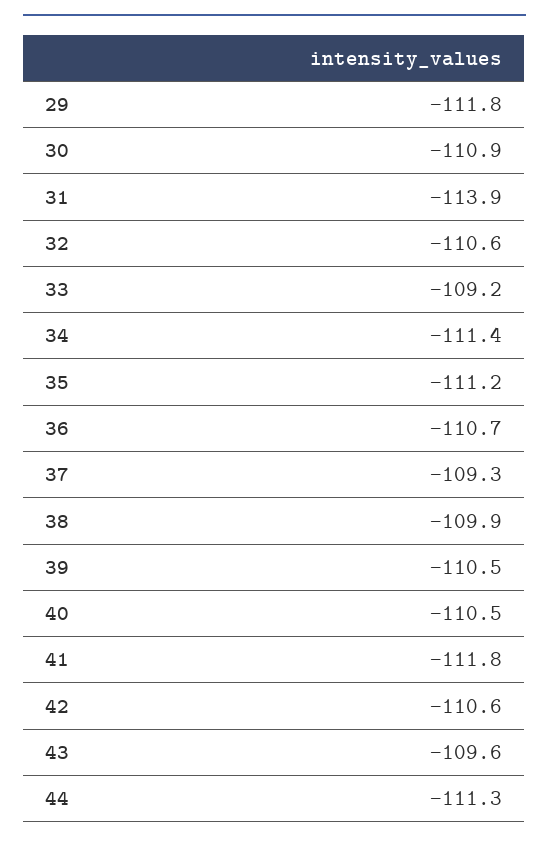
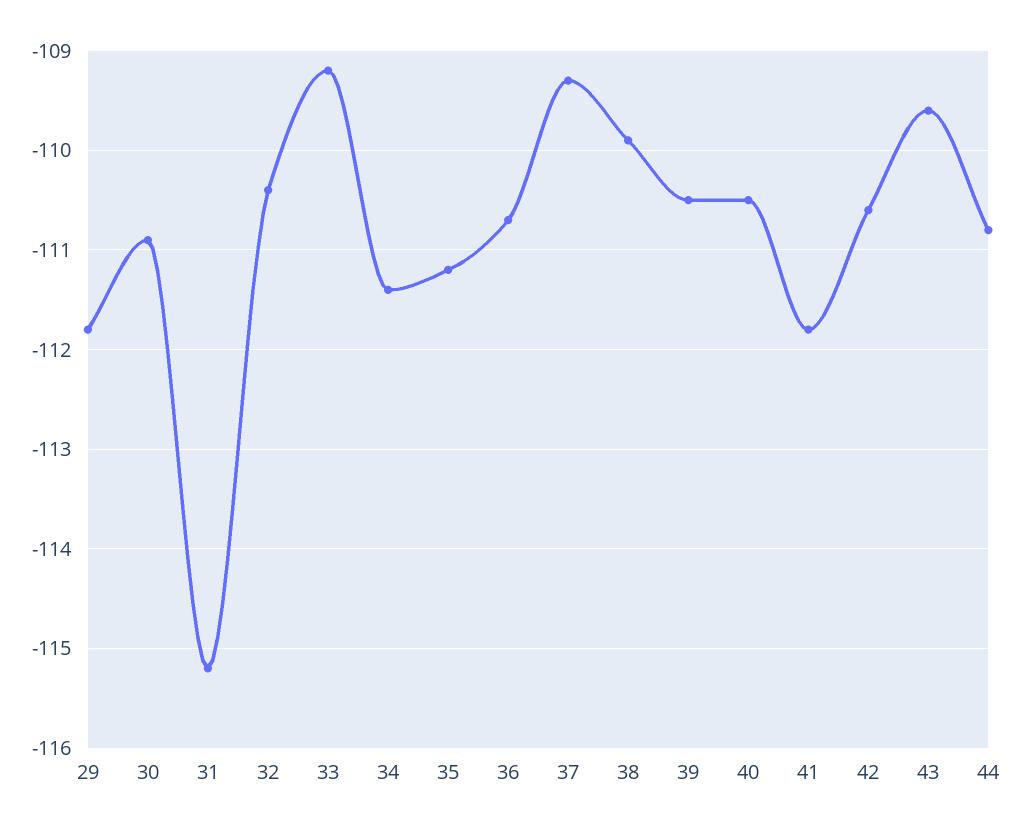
  {
    "29": -111.8,
    "30": -110.9,
-   "31": -113.9,
+   "31": -115.2,
-   "32": -110.6,
+   "32": -110.4,
    "33": -109.2,
    "34": -111.4,
    "35": -111.2,
    "36": -110.7,
    "37": -109.3,
    "38": -109.9,
    "39": -110.5,
    "40": -110.5,
    "41": -111.8,
    "42": -110.6,
    "43": -109.6,
-   "44": -111.3
+   "44": -110.8
  }

